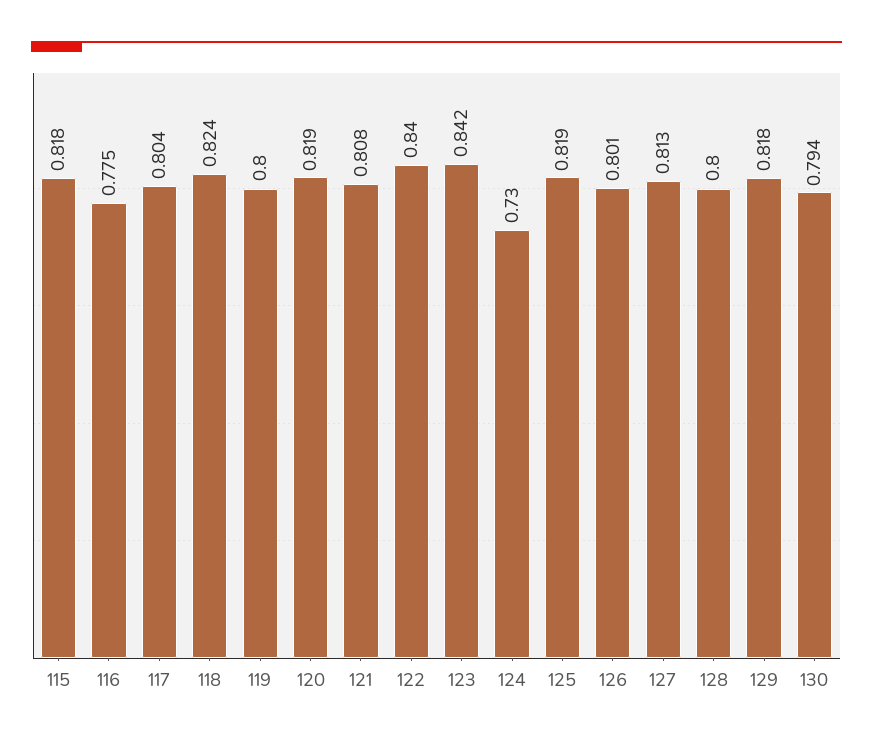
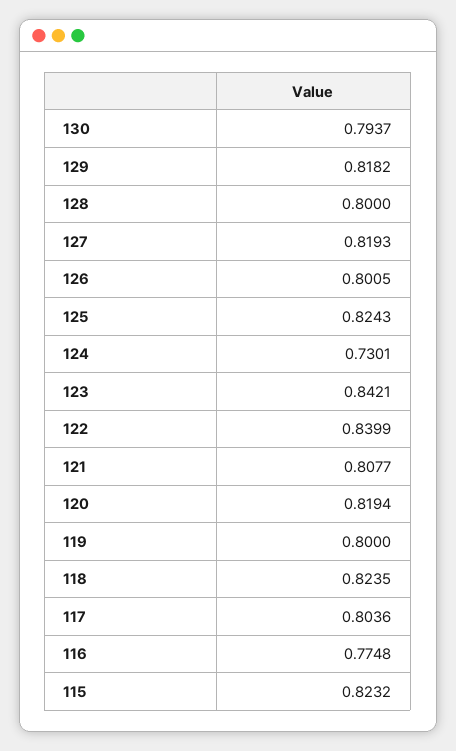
  {
-   "115": 0.818,
+   "115": 0.8232,
    "116": 0.7748,
    "117": 0.8036,
    "118": 0.8235,
    "119": 0.8,
    "120": 0.8194,
    "121": 0.8077,
    "122": 0.8399,
    "123": 0.8421,
    "124": 0.7301,
-   "125": 0.819,
+   "125": 0.8243,
    "126": 0.8005,
-   "127": 0.813,
+   "127": 0.8193,
    "128": 0.8,
    "129": 0.8182,
    "130": 0.7937
  }

